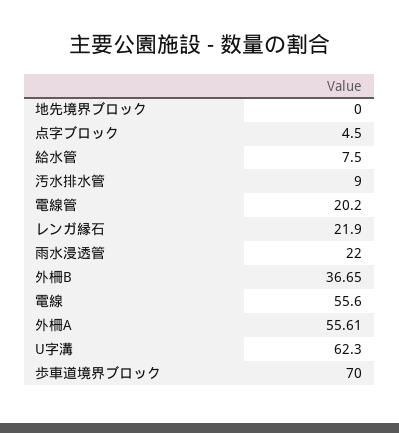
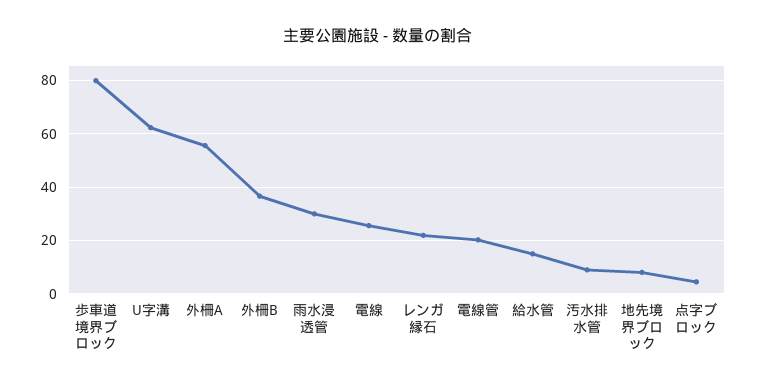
  {
-   "地先境界ブロック": 0,
+   "地先境界ブロック": 7.5,
    "点字ブロック": 4.5,
-   "給水管": 7.5,
+   "給水管": 15,
    "汚水排水管": 9,
    "電線管": 20.2,
    "レンガ縁石": 21.9,
-   "雨水浸透管": 22,
+   "雨水浸透管": 30,
    "外柵B": 36.65,
-   "電線": 55.6,
+   "電線": 25,
    "外柵A": 55.61,
    "U字溝": 62.3,
-   "歩車道境界ブロック": 70
+   "歩車道境界ブロック": 80
  }

